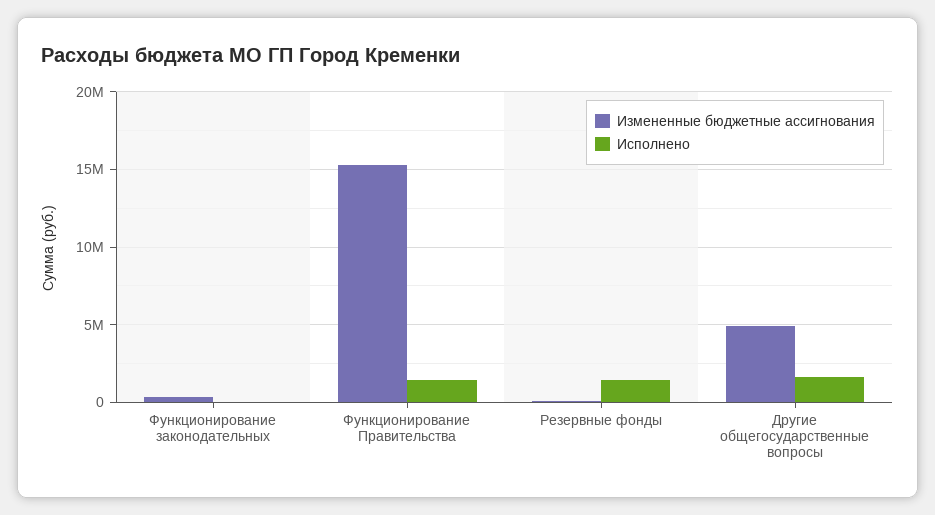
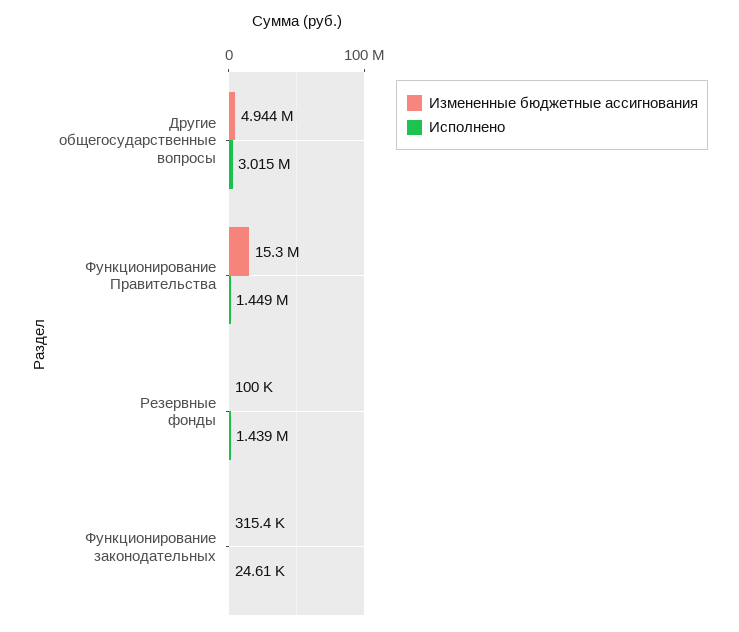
  {
    "Измененные бюджетные ассигнования": {
      "Функционирование законодательных": 315400,
      "Функционирование Правительства": 15300000,
      "Резервные фонды": 100000,
      "Другие общегосударственные вопросы": 4944000
    },
    "Исполнено": {
      "Функционирование законодательных": 24610,
      "Функционирование Правительства": 1449000,
      "Резервные фонды": 1439000,
-     "Другие общегосударственные вопросы": 1500000
+     "Другие общегосударственные вопросы": 3015000
    }
  }

